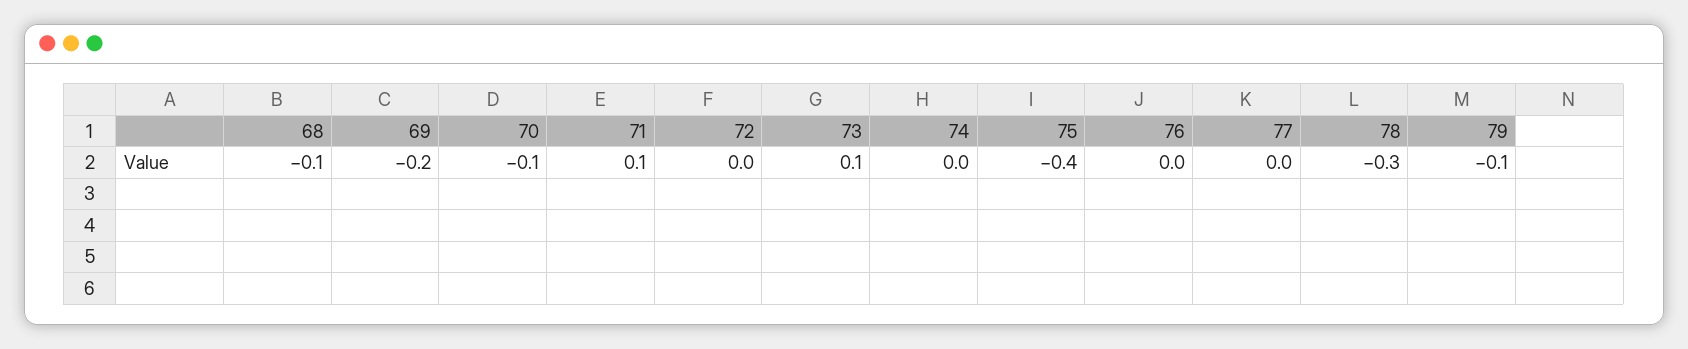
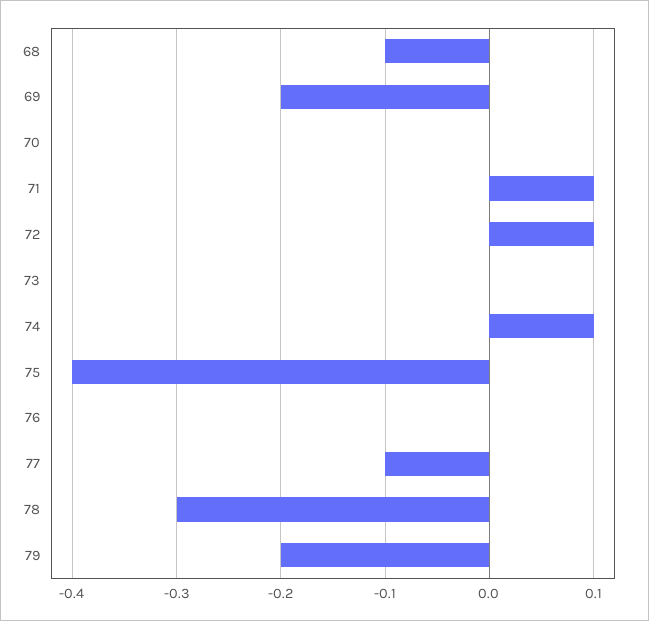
  {
    "68": -0.1,
    "69": -0.2,
-   "70": -0.1,
+   "70": 0,
    "71": 0.1,
-   "72": 0,
+   "72": 0.1,
-   "73": 0.1,
+   "73": 0,
-   "74": 0,
+   "74": 0.1,
    "75": -0.4,
    "76": 0,
-   "77": 0,
+   "77": -0.1,
    "78": -0.3,
-   "79": -0.1
+   "79": -0.2
  }

